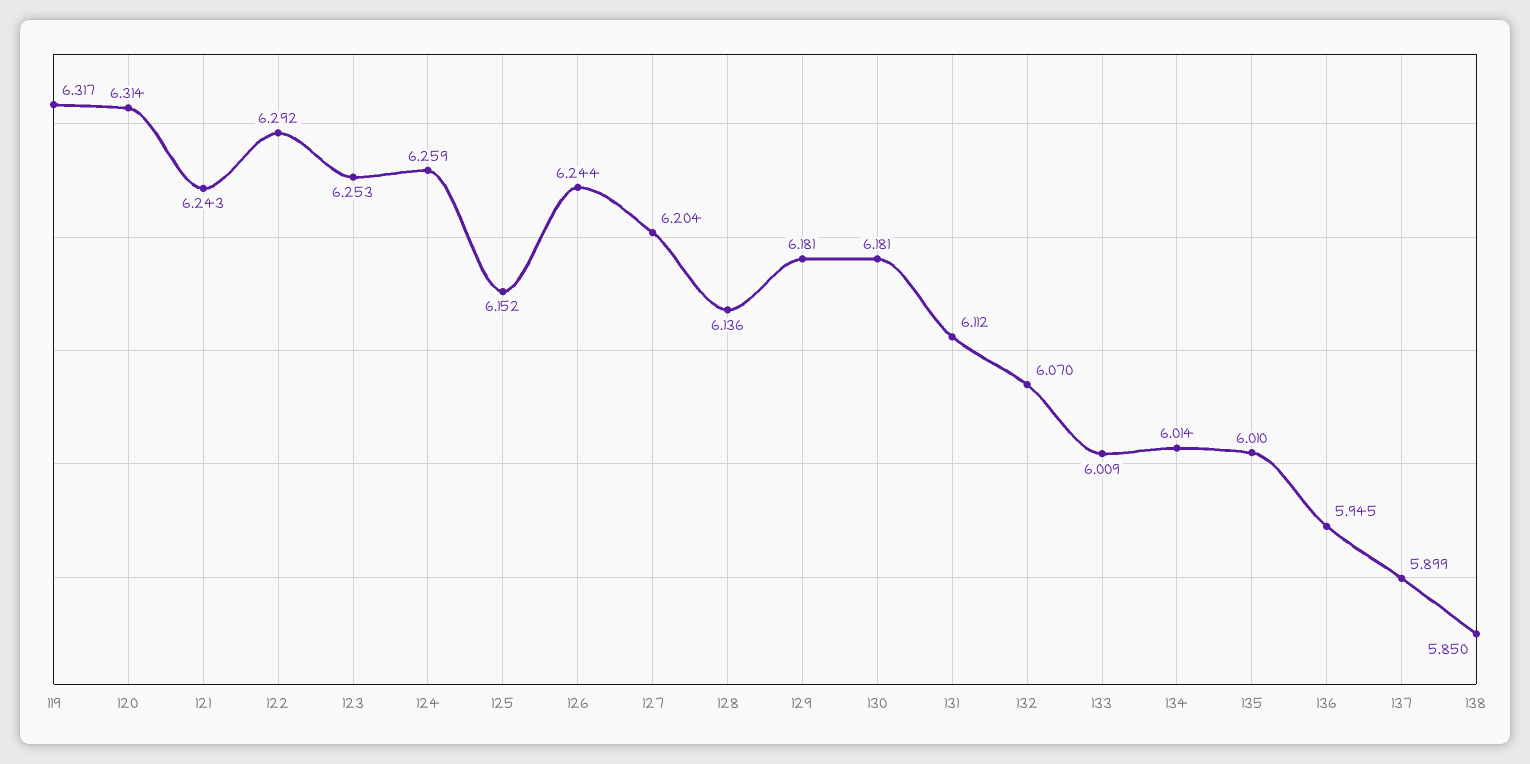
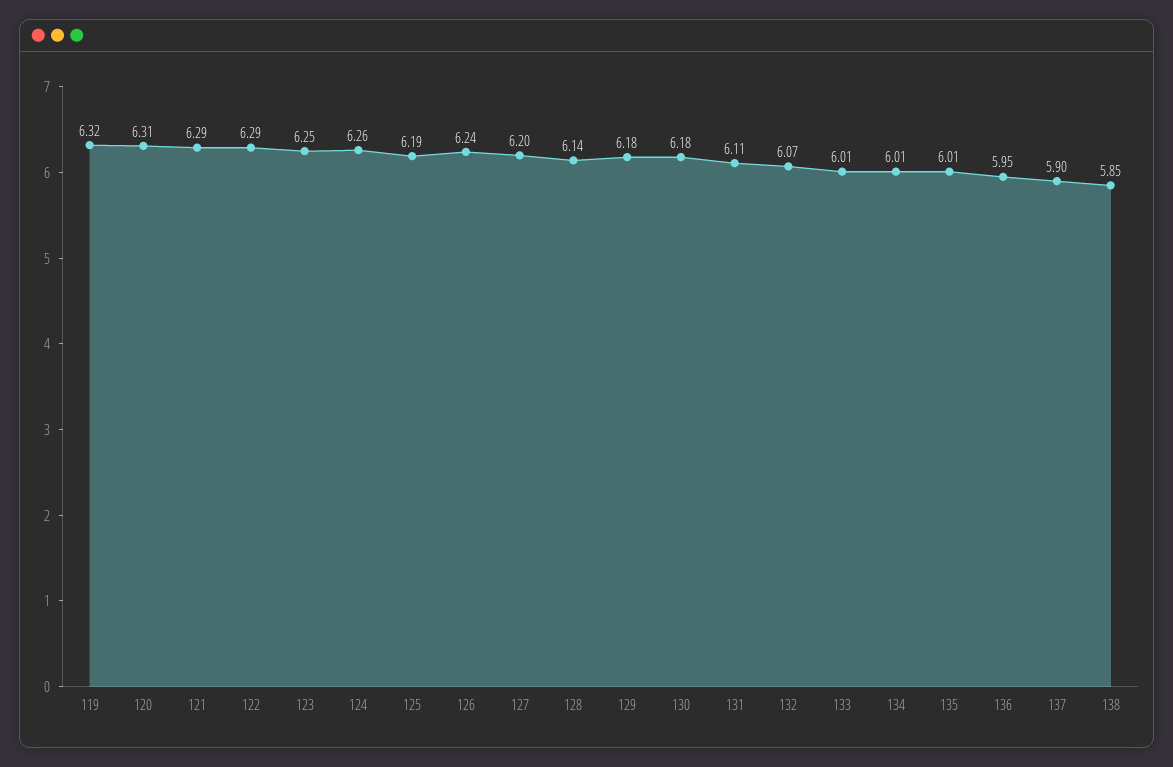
  {
    "119": 6.317,
    "120": 6.314,
-   "121": 6.243,
+   "121": 6.29,
    "122": 6.292,
    "123": 6.253,
    "124": 6.259,
-   "125": 6.152,
+   "125": 6.19,
    "126": 6.244,
    "127": 6.204,
    "128": 6.136,
    "129": 6.181,
    "130": 6.181,
    "131": 6.112,
    "132": 6.07,
    "133": 6.009,
    "134": 6.014,
    "135": 6.01,
    "136": 5.945,
    "137": 5.899,
    "138": 5.85
  }

